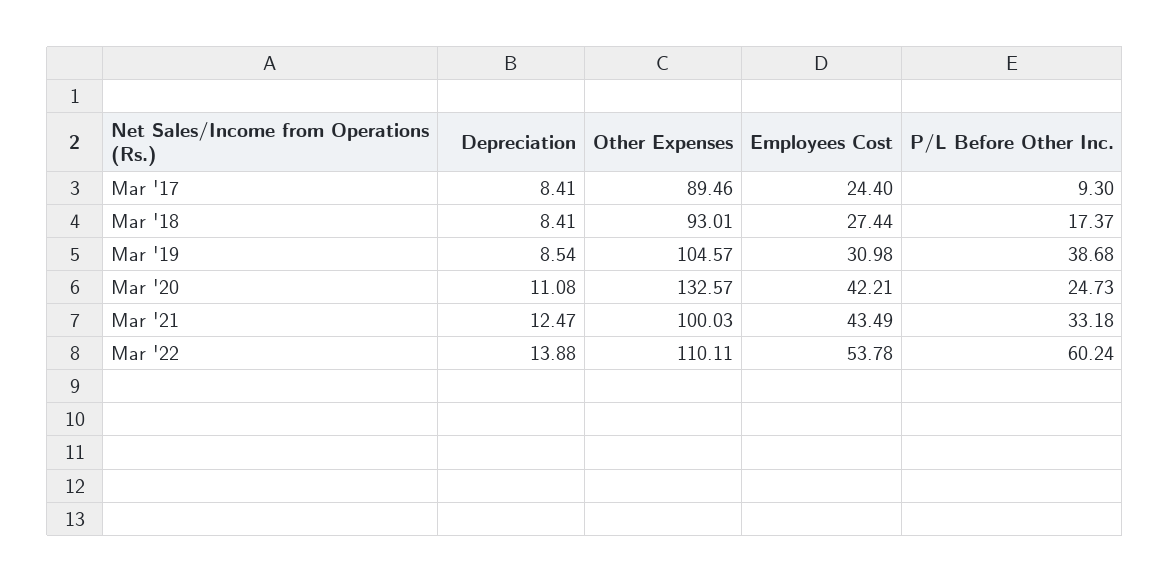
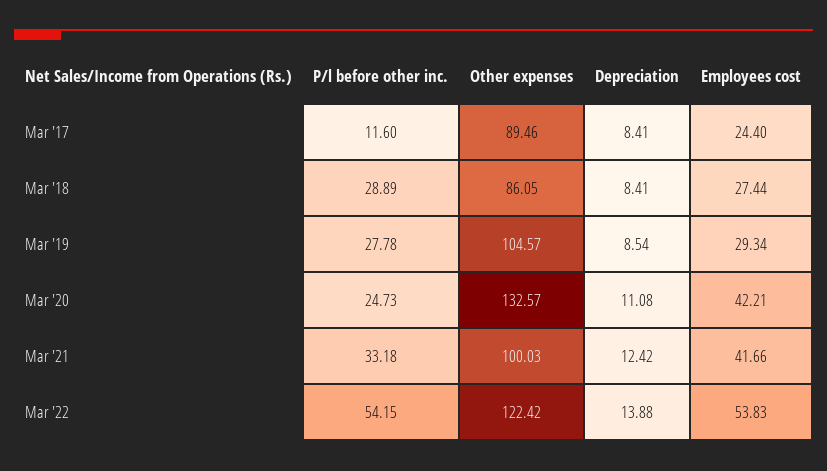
  {
    "Depreciation": {
      "Mar '17": 8.41,
      "Mar '18": 8.41,
      "Mar '19": 8.54,
      "Mar '20": 11.08,
-     "Mar '21": 12.47,
+     "Mar '21": 12.42,
      "Mar '22": 13.88
    },
    "Other Expenses": {
      "Mar '17": 89.46,
-     "Mar '18": 93.01,
+     "Mar '18": 86.05,
      "Mar '19": 104.57,
      "Mar '20": 132.57,
      "Mar '21": 100.03,
-     "Mar '22": 110.11
+     "Mar '22": 122.42
    },
    "Employees Cost": {
      "Mar '17": 24.4,
      "Mar '18": 27.44,
-     "Mar '19": 30.98,
+     "Mar '19": 29.34,
      "Mar '20": 42.21,
-     "Mar '21": 43.49,
+     "Mar '21": 41.66,
-     "Mar '22": 53.78
+     "Mar '22": 53.83
    },
    "P/L Before Other Inc.": {
-     "Mar '17": 9.3,
+     "Mar '17": 11.6,
-     "Mar '18": 17.37,
+     "Mar '18": 28.89,
-     "Mar '19": 38.68,
+     "Mar '19": 27.78,
      "Mar '20": 24.73,
      "Mar '21": 33.18,
-     "Mar '22": 60.24
+     "Mar '22": 54.15
    }
  }

